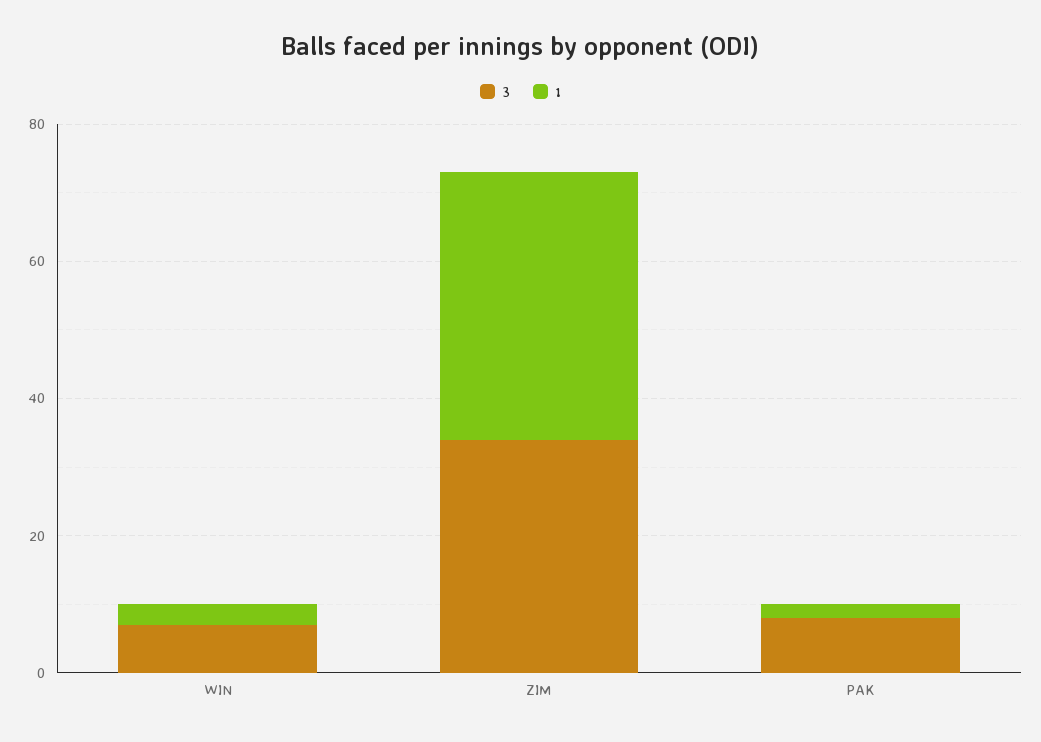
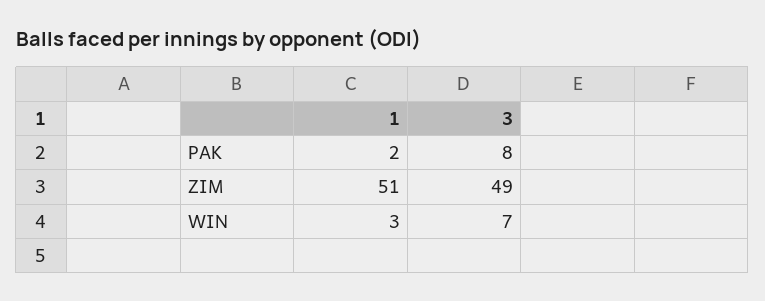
  {
    "3": {
      "WIN": 7,
-     "ZIM": 35,
+     "ZIM": 49,
      "PAK": 8
    },
    "1": {
      "WIN": 3,
-     "ZIM": 40,
+     "ZIM": 51,
      "PAK": 2
    }
  }

